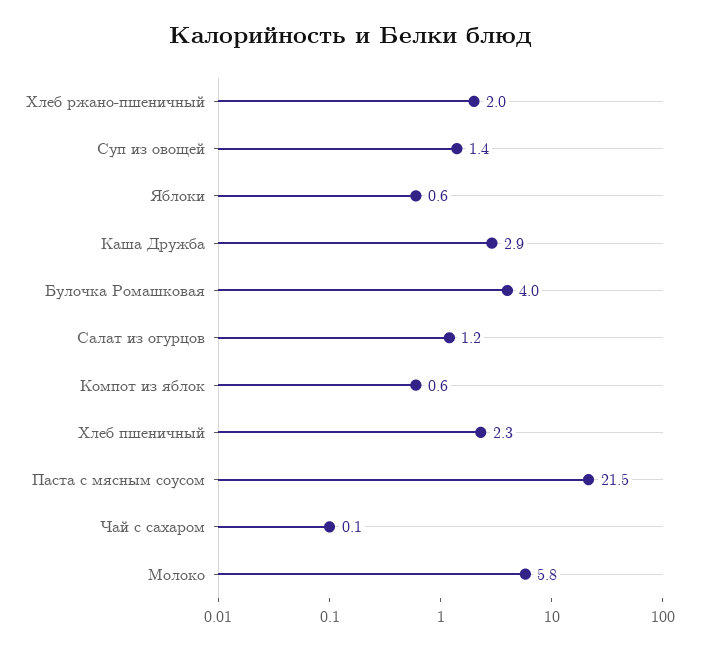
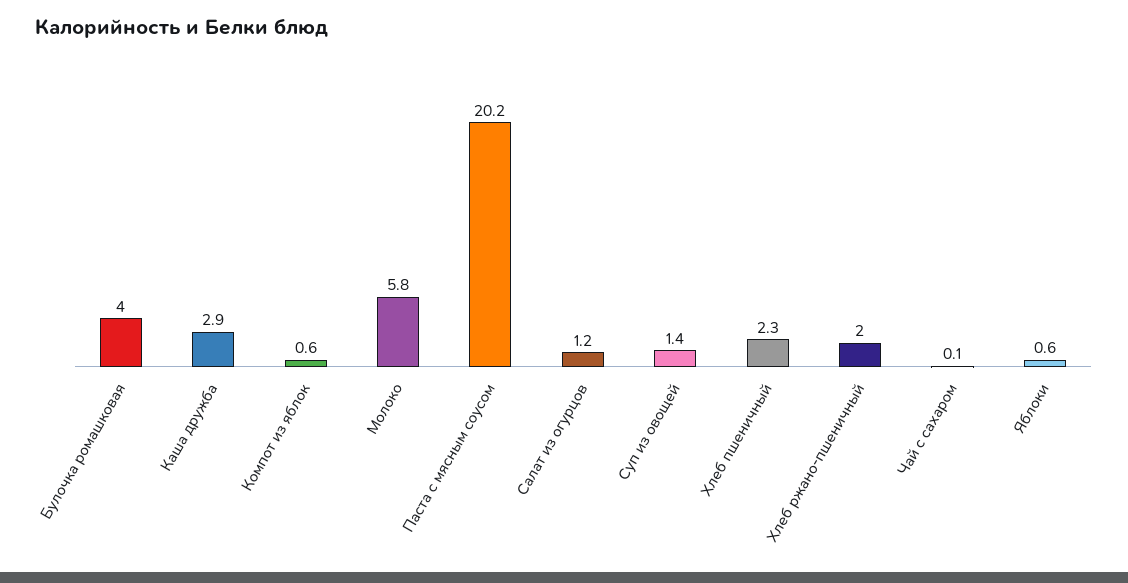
  {
    "Хлеб ржано-пшеничный": 2,
    "Суп из овощей": 1.4,
    "Яблоки": 0.6,
    "Каша Дружба": 2.9,
    "Булочка Ромашковая": 4,
    "Салат из огурцов": 1.2,
    "Компот из яблок": 0.6,
    "Хлеб пшеничный": 2.3,
-   "Паста с мясным соусом": 21.5,
+   "Паста с мясным соусом": 20.2,
    "Чай с сахаром": 0.1,
    "Молоко": 5.8
  }

